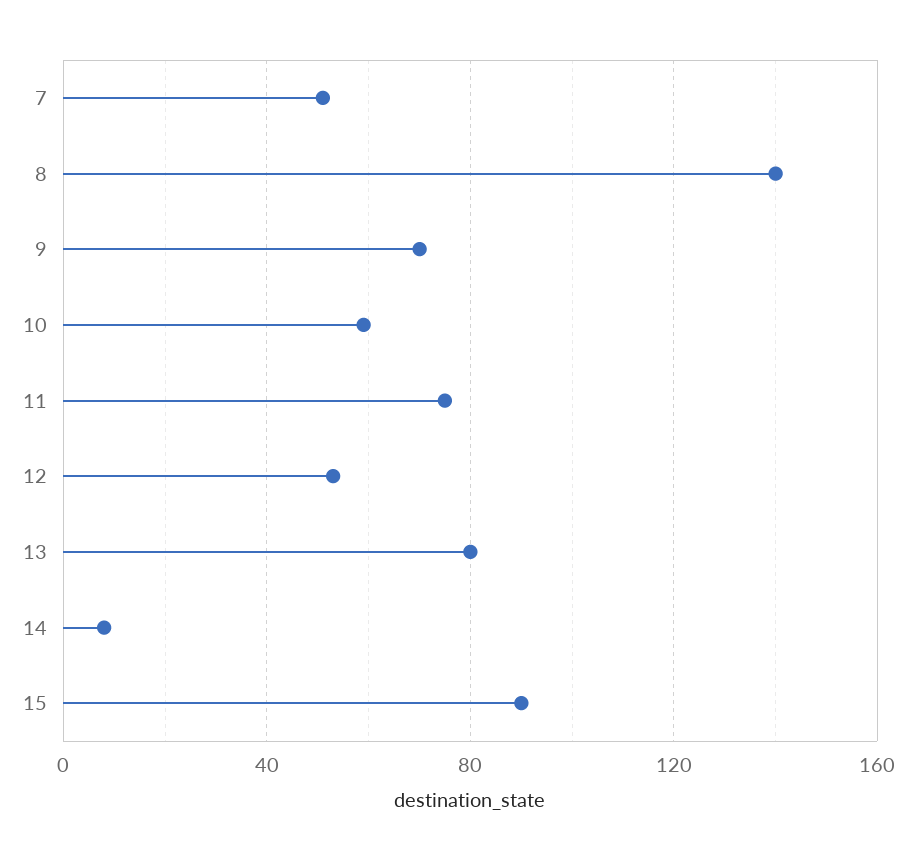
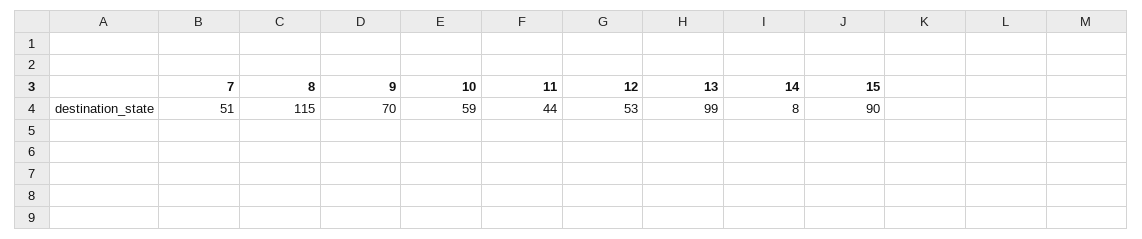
  {
    "7": 51,
-   "8": 140,
+   "8": 115,
    "9": 70,
    "10": 59,
-   "11": 75,
+   "11": 44,
    "12": 53,
-   "13": 80,
+   "13": 99,
    "14": 8,
    "15": 90
  }

